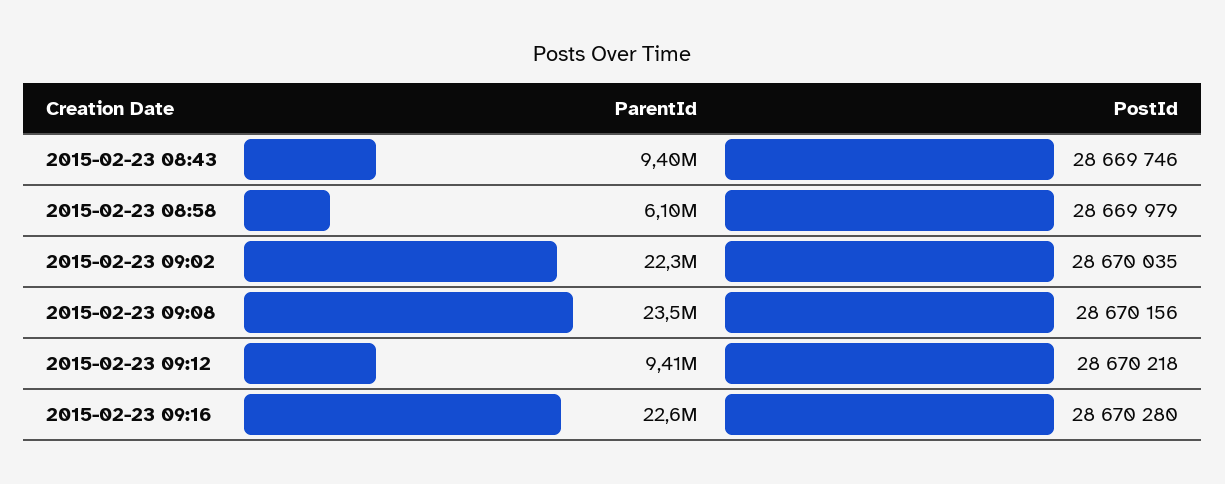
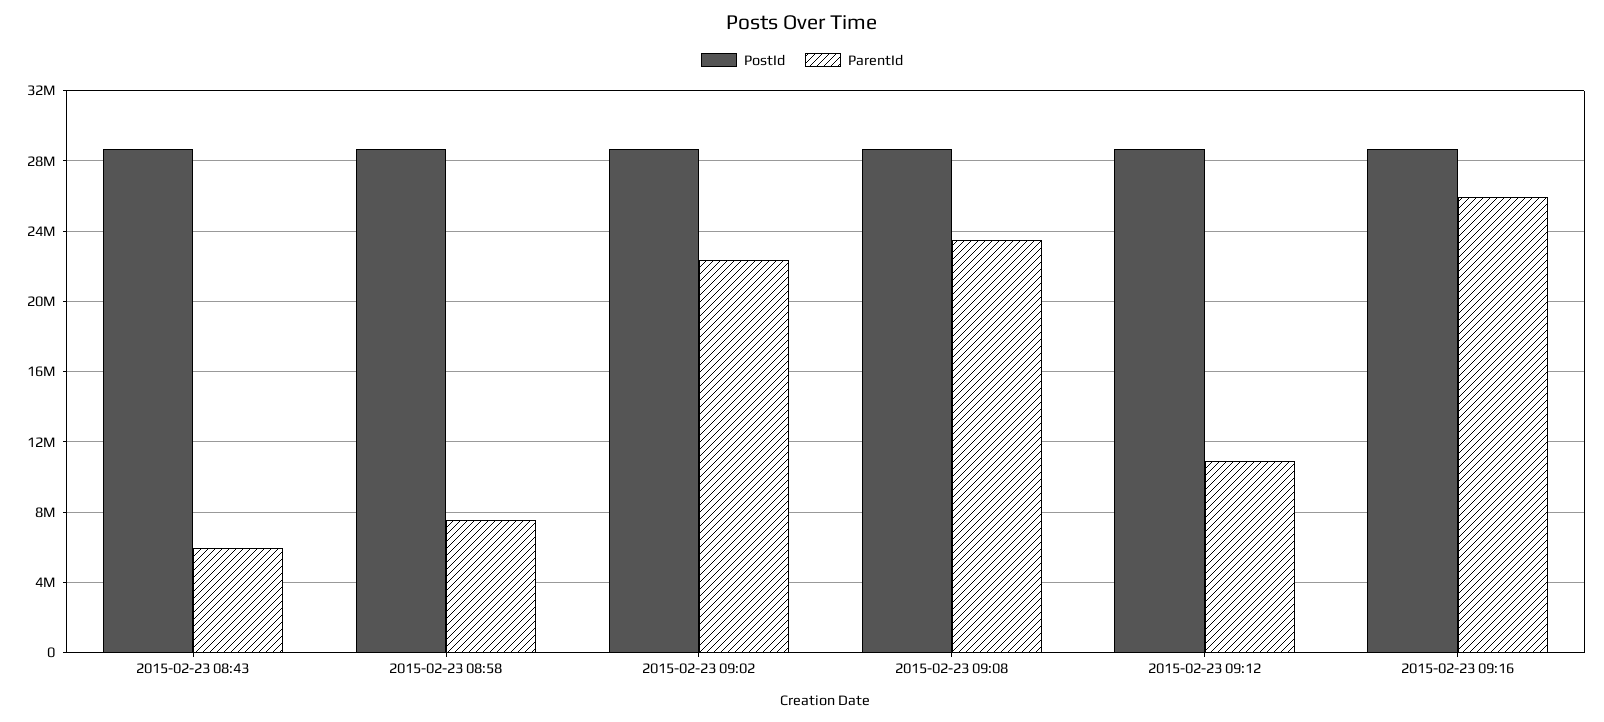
  {
    "ParentId": {
-     "2015-02-23 08:43": 9400000,
+     "2015-02-23 08:43": 6000000,
-     "2015-02-23 08:58": 6100000,
+     "2015-02-23 08:58": 7500000,
      "2015-02-23 09:02": 22300000,
      "2015-02-23 09:08": 23500000,
-     "2015-02-23 09:12": 9410000,
+     "2015-02-23 09:12": 11000000,
-     "2015-02-23 09:16": 22600000
+     "2015-02-23 09:16": 26000000
    },
    "PostId": {
      "2015-02-23 08:43": 28669746,
      "2015-02-23 08:58": 28669979,
      "2015-02-23 09:02": 28670035,
      "2015-02-23 09:08": 28670156,
      "2015-02-23 09:12": 28670218,
      "2015-02-23 09:16": 28670280
    }
  }

